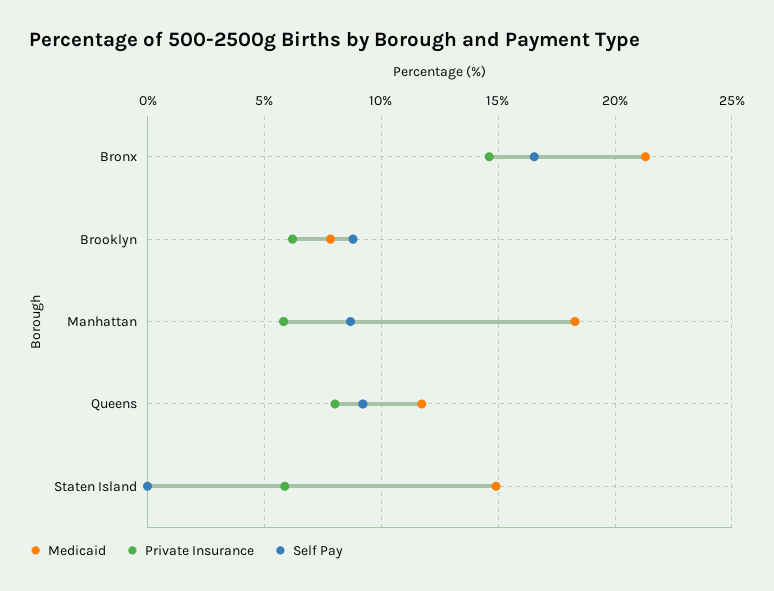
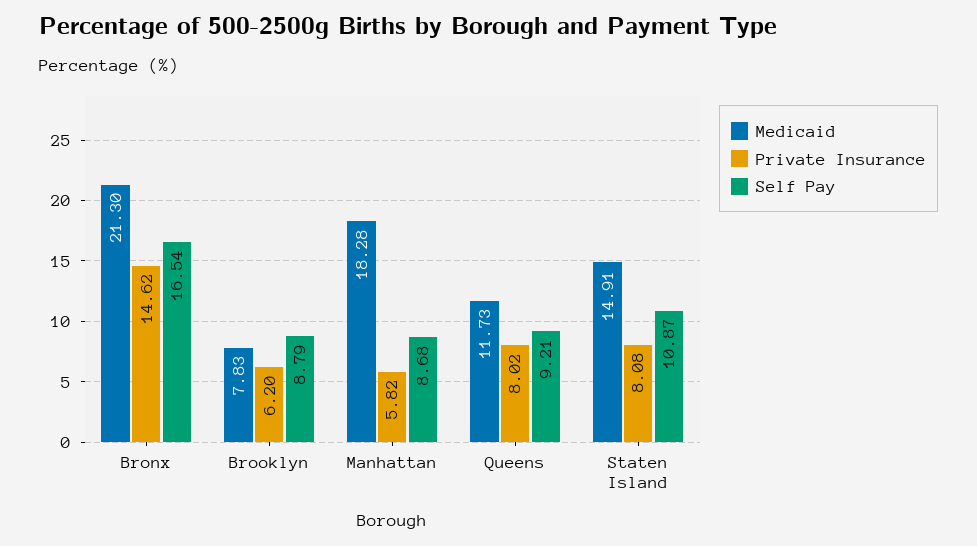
  {
    "Medicaid": {
      "Bronx": 21.3,
      "Brooklyn": 7.83,
      "Manhattan": 18.28,
      "Queens": 11.73,
      "Staten Island": 14.91
    },
    "Private Insurance": {
      "Bronx": 14.62,
      "Brooklyn": 6.2,
      "Manhattan": 5.82,
      "Queens": 8.02,
-     "Staten Island": 6
+     "Staten Island": 8.08
    },
    "Self Pay": {
      "Bronx": 16.54,
      "Brooklyn": 8.79,
      "Manhattan": 8.68,
      "Queens": 9.21,
-     "Staten Island": 0
+     "Staten Island": 10.87
    }
  }

